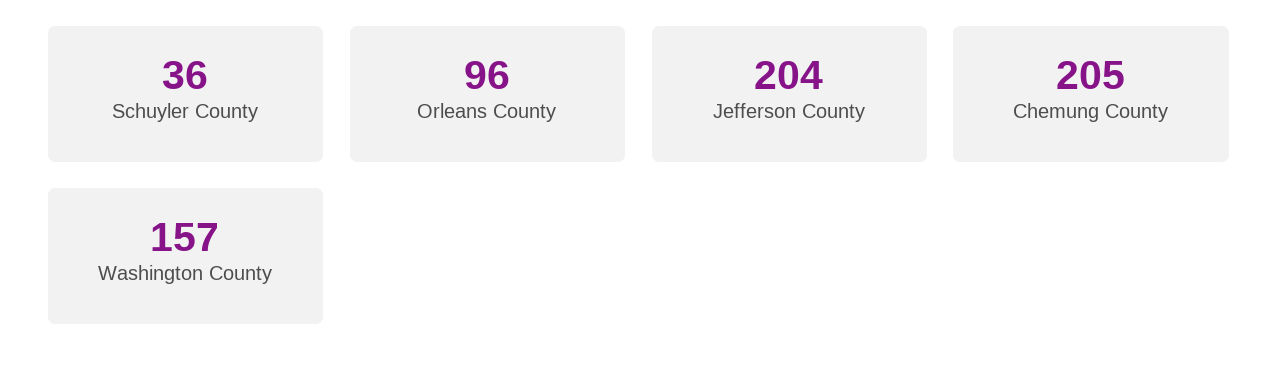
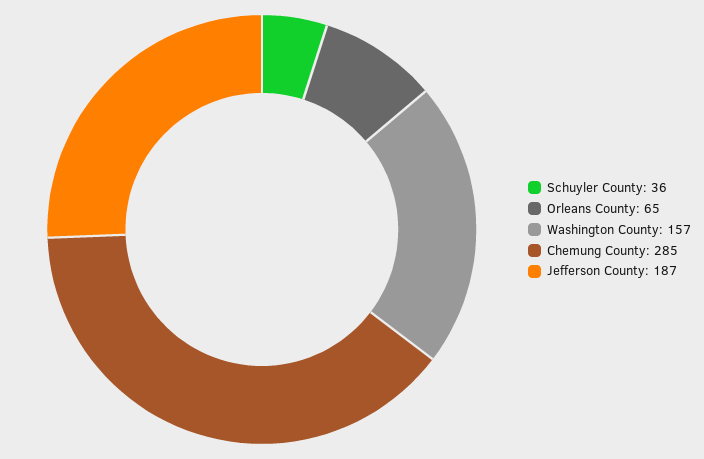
  {
    "Schuyler County": 36,
-   "Orleans County": 96,
+   "Orleans County": 65,
-   "Jefferson County": 204,
+   "Jefferson County": 187,
-   "Chemung County": 205,
+   "Chemung County": 285,
    "Washington County": 157
  }

